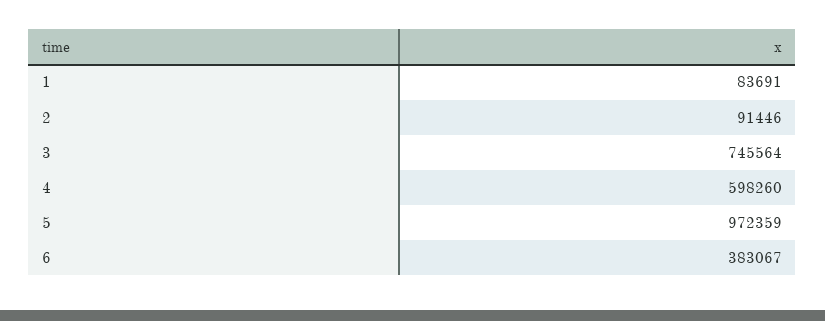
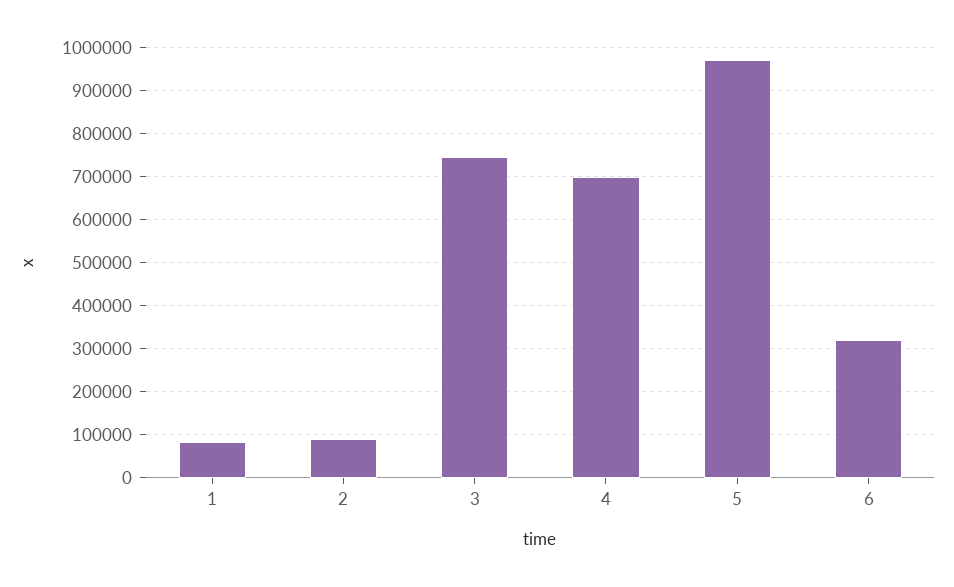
  {
    "1": 83691,
    "2": 91446,
    "3": 745564,
-   "4": 598260,
+   "4": 700000,
    "5": 972359,
-   "6": 383067
+   "6": 320000
  }

